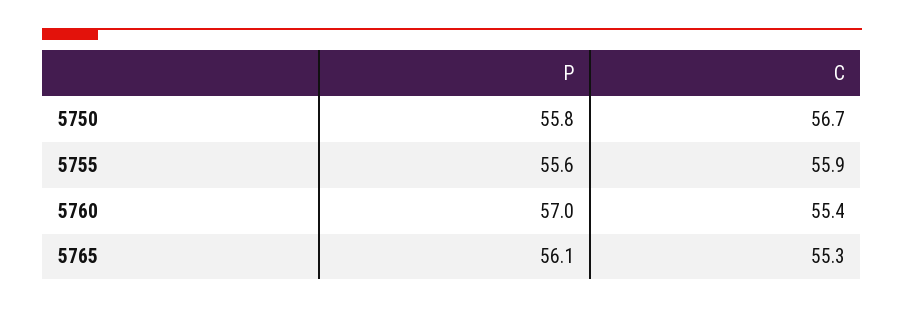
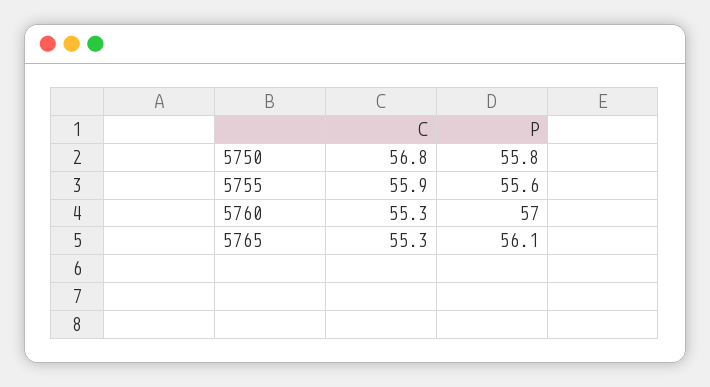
  {
    "P": {
      "5750": 55.8,
      "5755": 55.6,
      "5760": 57,
      "5765": 56.1
    },
    "C": {
-     "5750": 56.7,
+     "5750": 56.8,
      "5755": 55.9,
-     "5760": 55.4,
+     "5760": 55.3,
      "5765": 55.3
    }
  }

